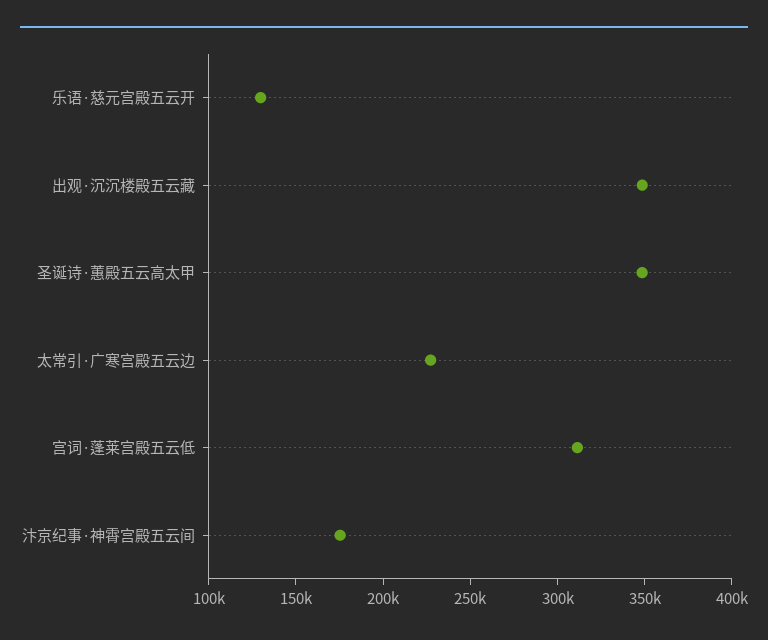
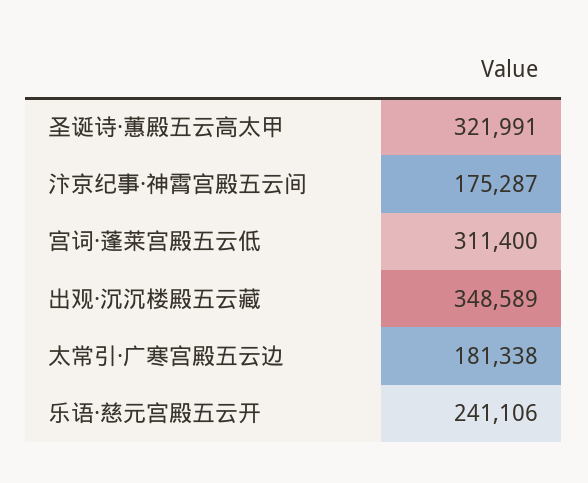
  {
-   "乐语·慈元宫殿五云开": 130000,
+   "乐语·慈元宫殿五云开": 241106,
    "出观·沉沉楼殿五云藏": 348589,
-   "圣诞诗·蕙殿五云高太甲": 350000,
+   "圣诞诗·蕙殿五云高太甲": 321991,
-   "太常引·广寒宫殿五云边": 230000,
+   "太常引·广寒宫殿五云边": 181338,
    "宫词·蓬莱宫殿五云低": 311400,
    "汴京纪事·神霄宫殿五云间": 175287
  }

